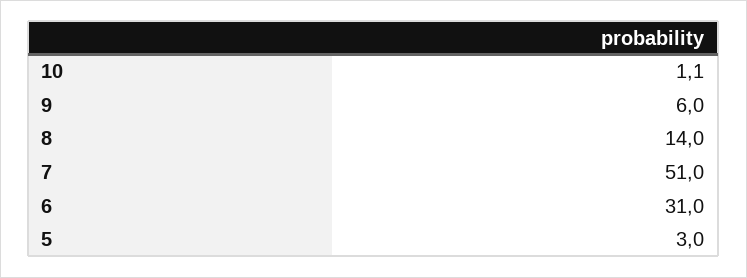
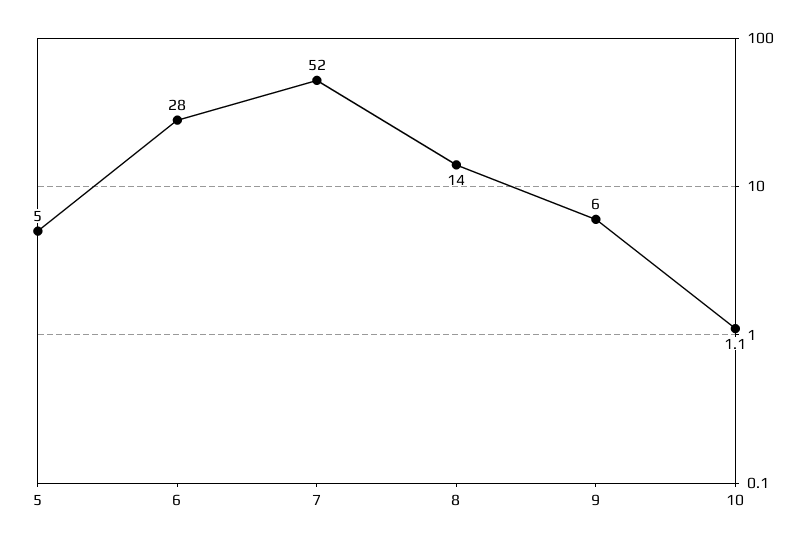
  {
    "10": 1.1,
    "9": 6,
    "8": 14,
-   "7": 51,
+   "7": 52,
-   "6": 31,
+   "6": 28,
-   "5": 3
+   "5": 5
  }

